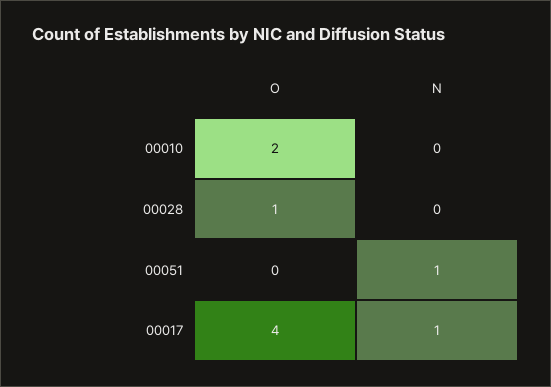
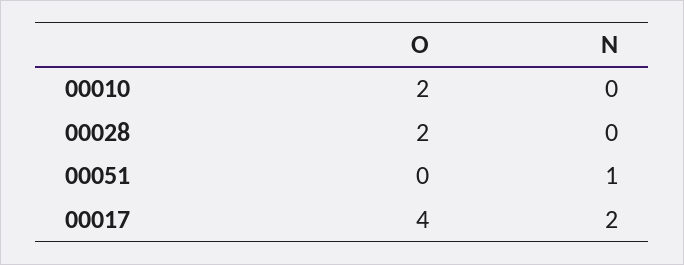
  {
    "O": {
      "00010": 2,
-     "00028": 1,
+     "00028": 2,
      "00051": 0,
      "00017": 4
    },
    "N": {
      "00010": 0,
      "00028": 0,
      "00051": 1,
-     "00017": 1
+     "00017": 2
    }
  }

